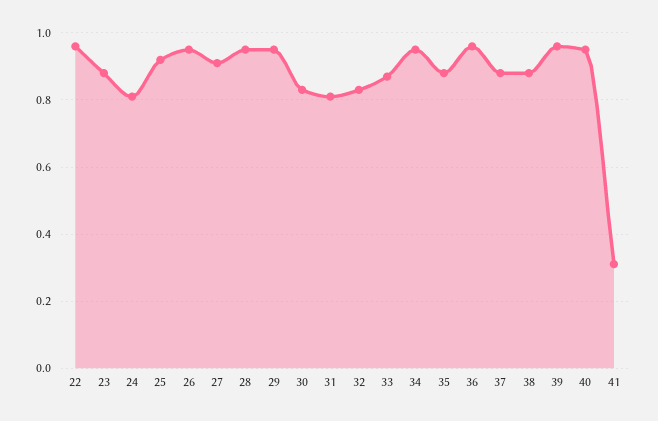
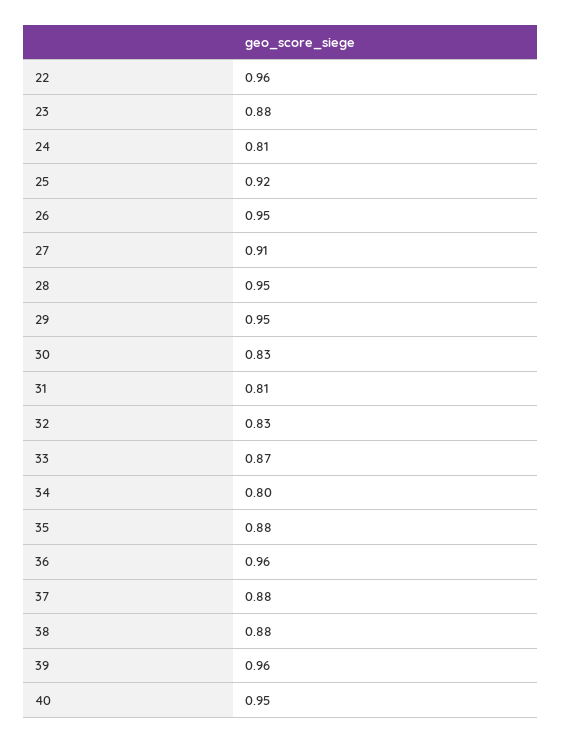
  {
    "22": 0.96,
    "23": 0.88,
    "24": 0.81,
    "25": 0.92,
    "26": 0.95,
    "27": 0.91,
    "28": 0.95,
    "29": 0.95,
    "30": 0.83,
    "31": 0.81,
    "32": 0.83,
    "33": 0.87,
-   "34": 0.95,
+   "34": 0.8,
    "35": 0.88,
    "36": 0.96,
    "37": 0.88,
    "38": 0.88,
    "39": 0.96,
-   "40": 0.95,
+   "40": 0.95
-   "41": 0.3
  }

